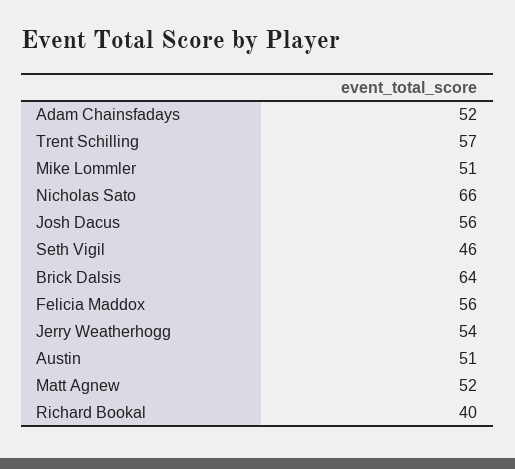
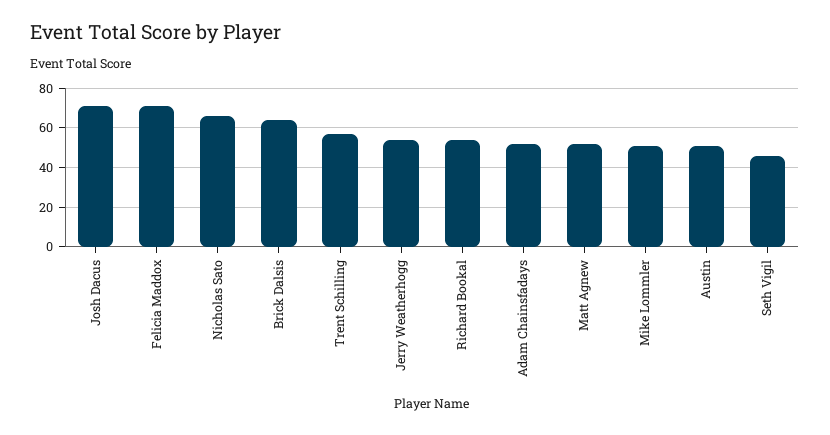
  {
    "Adam Chainsfadays": 52,
    "Trent Schilling": 57,
    "Mike Lommler": 51,
    "Nicholas Sato": 66,
-   "Josh Dacus": 56,
+   "Josh Dacus": 70,
    "Seth Vigil": 46,
    "Brick Dalsis": 64,
-   "Felicia Maddox": 56,
+   "Felicia Maddox": 70,
    "Jerry Weatherhogg": 54,
    "Austin": 51,
    "Matt Agnew": 52,
-   "Richard Bookal": 40
+   "Richard Bookal": 55
  }

